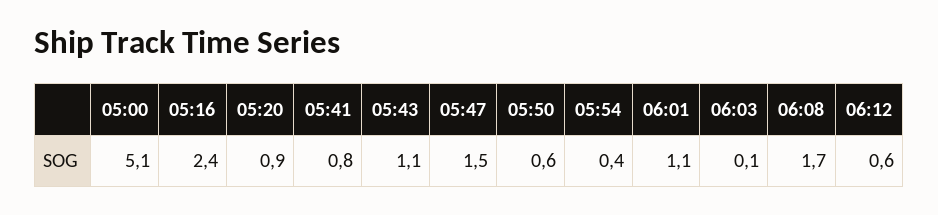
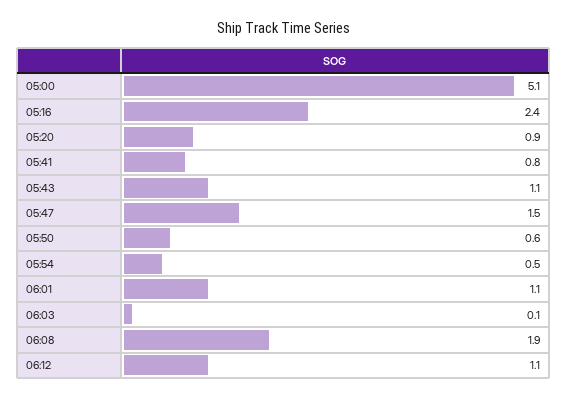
  {
    "05:00": 5.1,
    "05:16": 2.4,
    "05:20": 0.9,
    "05:41": 0.8,
    "05:43": 1.1,
    "05:47": 1.5,
    "05:50": 0.6,
-   "05:54": 0.4,
+   "05:54": 0.5,
    "06:01": 1.1,
    "06:03": 0.1,
-   "06:08": 1.7,
+   "06:08": 1.9,
-   "06:12": 0.6
+   "06:12": 1.1
  }

